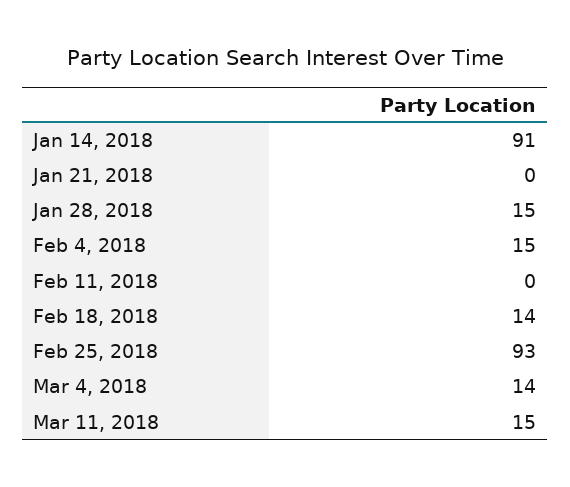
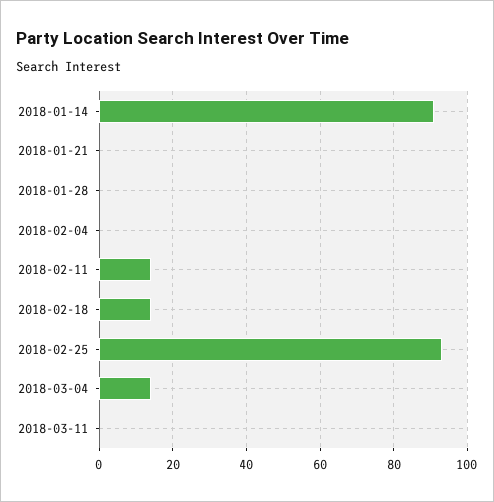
  {
    "Jan 14, 2018": 91,
    "Jan 21, 2018": 0,
-   "Jan 28, 2018": 15,
+   "Jan 28, 2018": 0,
-   "Feb 4, 2018": 15,
+   "Feb 4, 2018": 0,
-   "Feb 11, 2018": 0,
+   "Feb 11, 2018": 15,
    "Feb 18, 2018": 14,
    "Feb 25, 2018": 93,
    "Mar 4, 2018": 14,
-   "Mar 11, 2018": 15
+   "Mar 11, 2018": 0
  }

